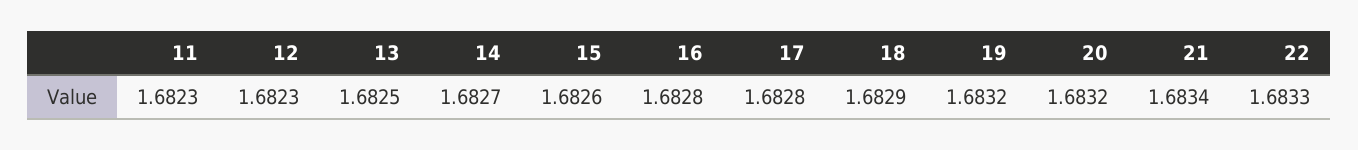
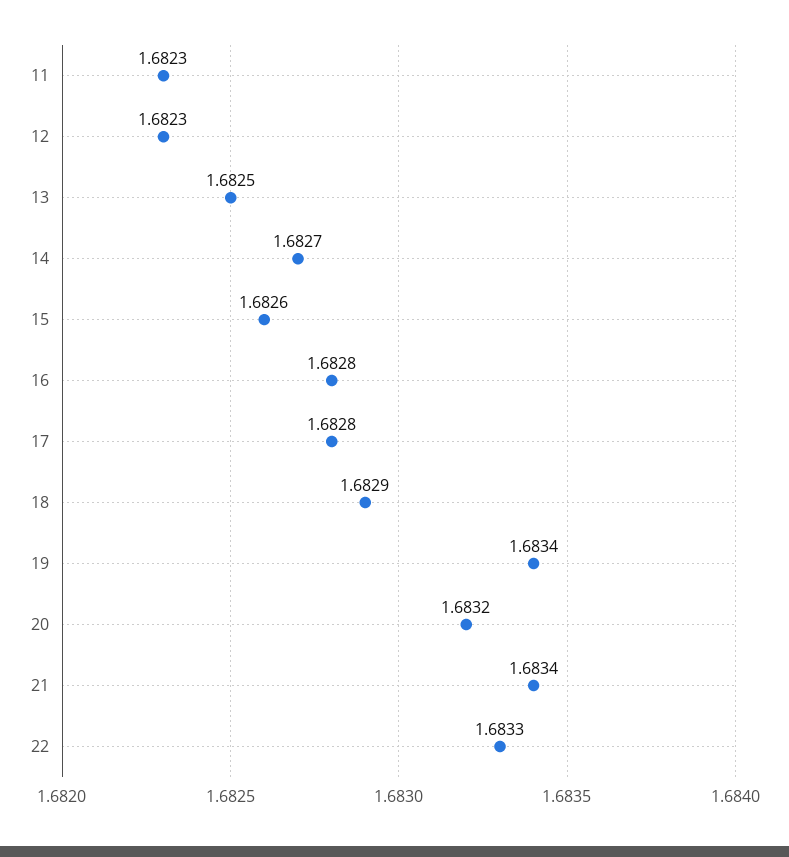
  {
    "11": 1.6823,
    "12": 1.6823,
    "13": 1.6825,
    "14": 1.6827,
    "15": 1.6826,
    "16": 1.6828,
    "17": 1.6828,
    "18": 1.6829,
-   "19": 1.6832,
+   "19": 1.6834,
    "20": 1.6832,
    "21": 1.6834,
    "22": 1.6833
  }

